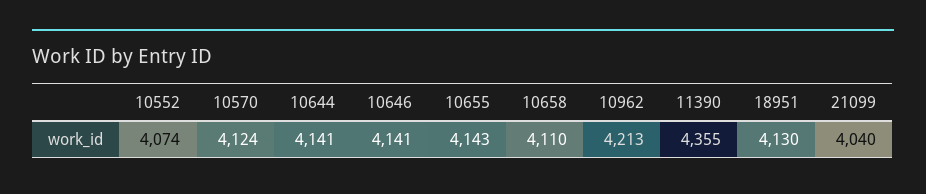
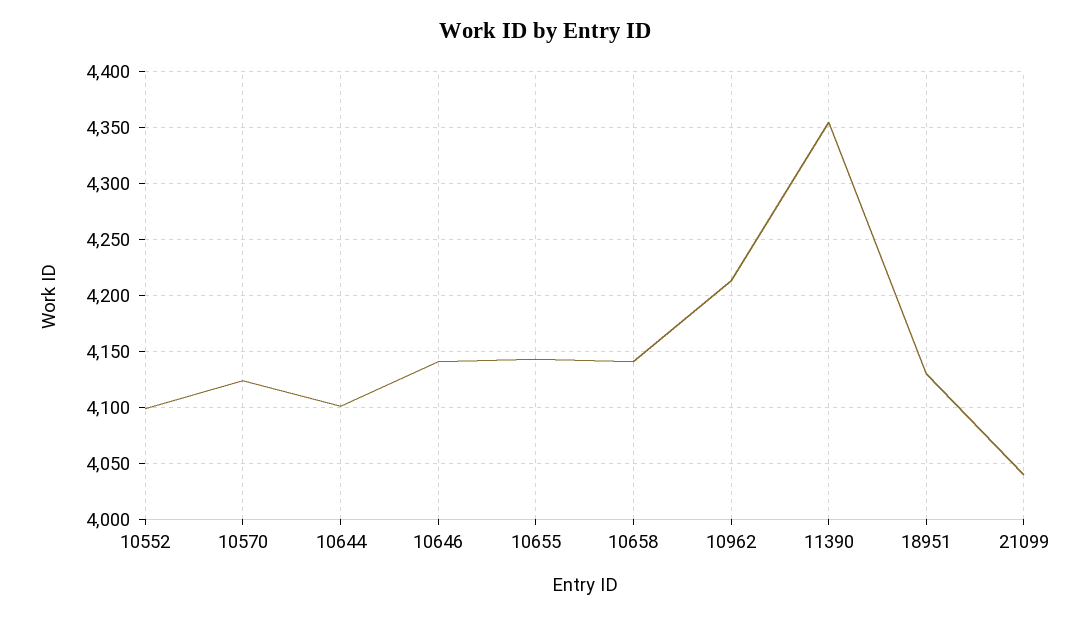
  {
-   "10552": 4074,
+   "10552": 4100,
    "10570": 4124,
-   "10644": 4141,
+   "10644": 4100,
    "10646": 4141,
    "10655": 4143,
-   "10658": 4110,
+   "10658": 4140,
    "10962": 4213,
    "11390": 4355,
    "18951": 4130,
    "21099": 4040
  }

